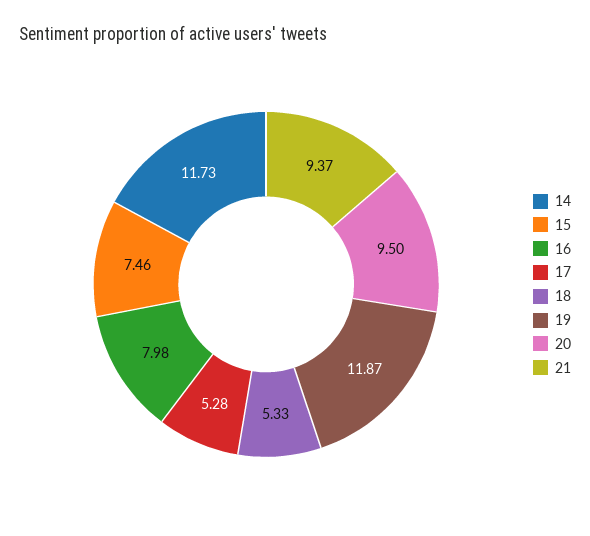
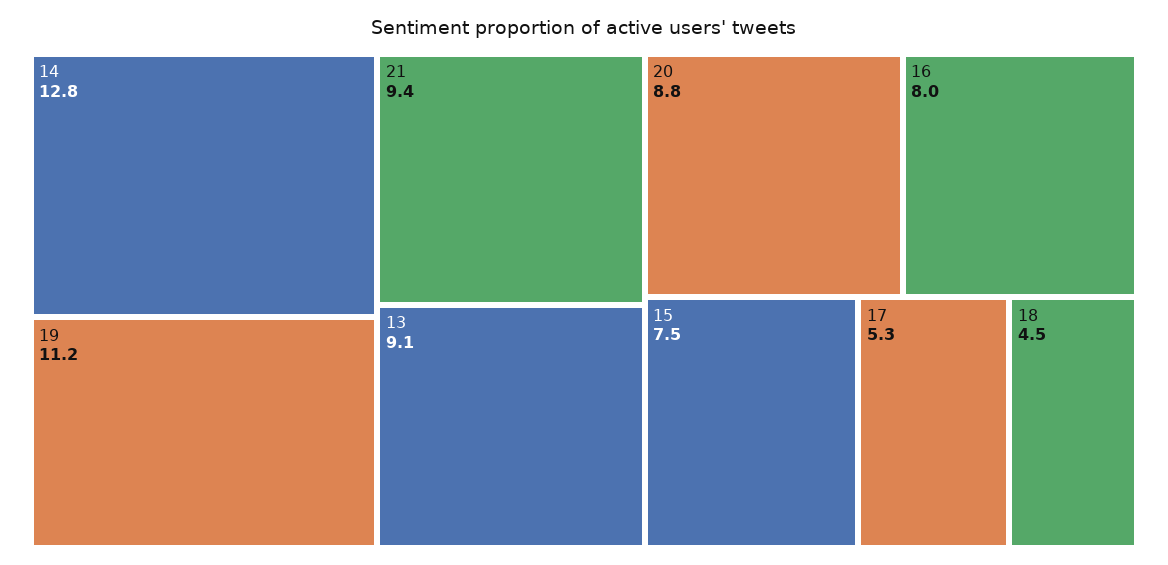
  {
-   "14": 11.73,
+   "14": 12.8,
    "15": 7.46,
    "16": 7.98,
    "17": 5.28,
-   "18": 5.33,
+   "18": 4.5,
-   "19": 11.87,
+   "19": 11.2,
-   "20": 9.5,
+   "20": 8.8,
-   "21": 9.37
+   "21": 9.37,
+   "13": 9.1
  }

